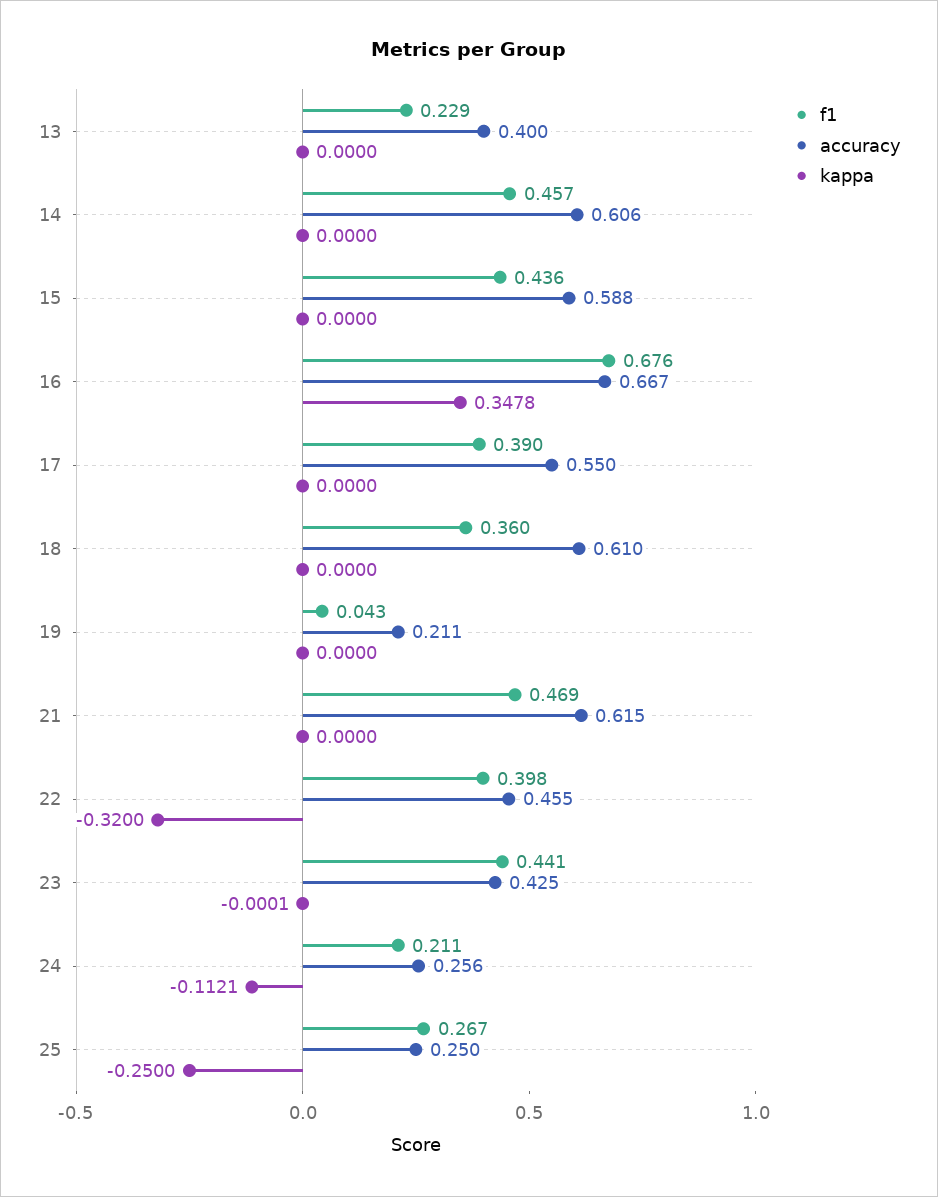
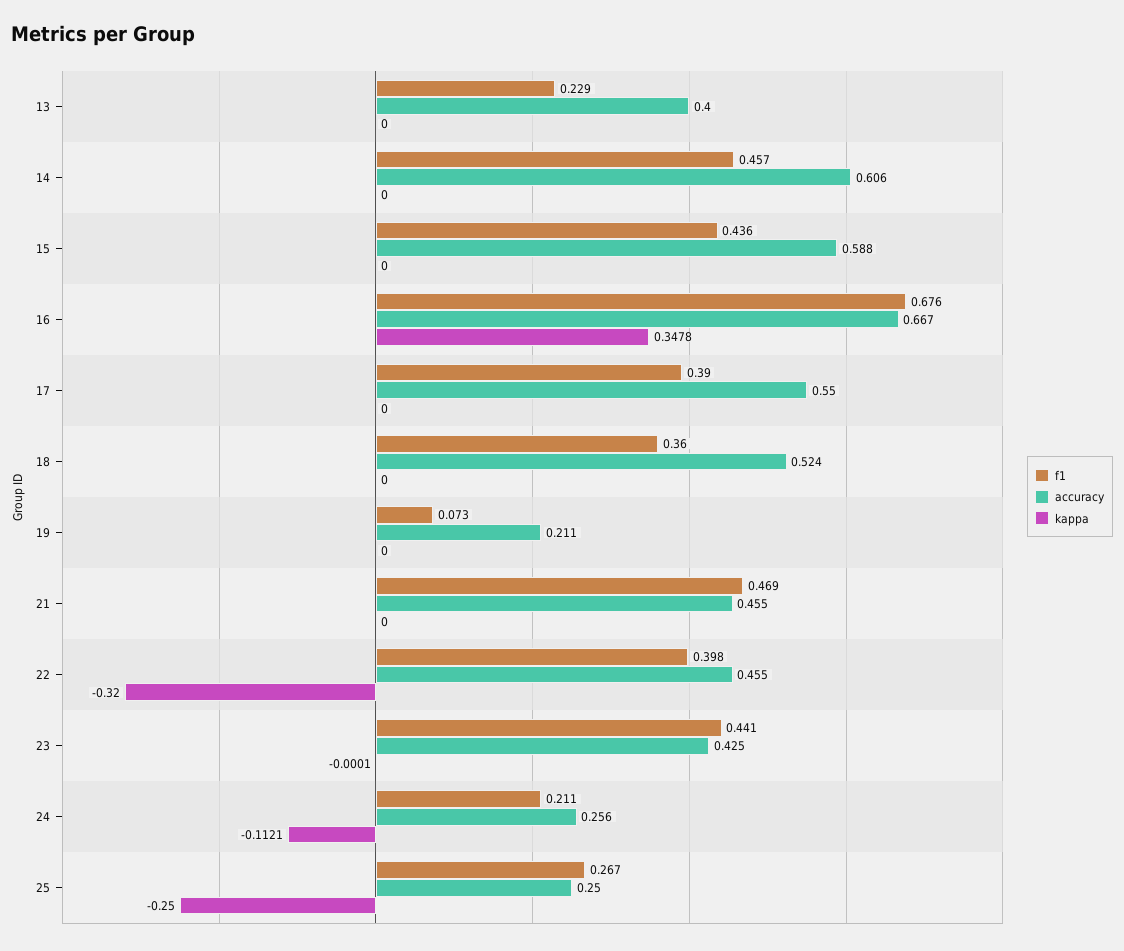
  {
    "f1": {
      "13": 0.229,
      "14": 0.457,
      "15": 0.436,
      "16": 0.676,
      "17": 0.39,
      "18": 0.36,
-     "19": 0.043,
+     "19": 0.073,
      "21": 0.469,
      "22": 0.398,
      "23": 0.441,
      "24": 0.211,
      "25": 0.267
    },
    "accuracy": {
      "13": 0.4,
      "14": 0.606,
      "15": 0.588,
      "16": 0.667,
      "17": 0.55,
-     "18": 0.61,
+     "18": 0.524,
      "19": 0.211,
-     "21": 0.615,
+     "21": 0.455,
      "22": 0.455,
      "23": 0.425,
      "24": 0.256,
      "25": 0.25
    },
    "kappa": {
      "13": 0,
      "14": 0,
      "15": 0,
      "16": 0.3478,
      "17": 0,
      "18": 0,
      "19": 0,
      "21": 0,
      "22": -0.32,
      "23": -0.0001,
      "24": -0.1121,
      "25": -0.25
    }
  }

